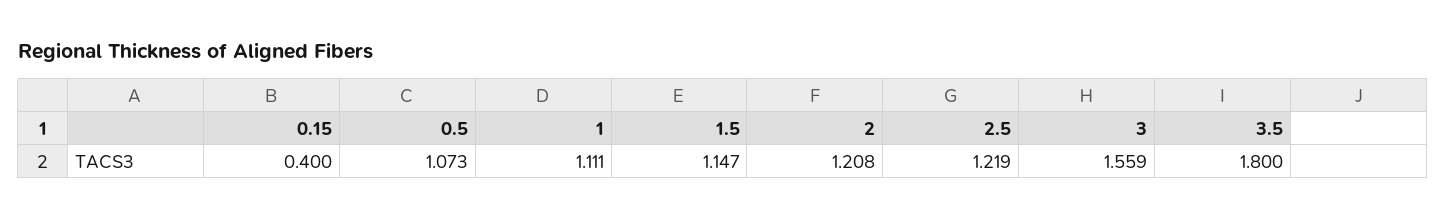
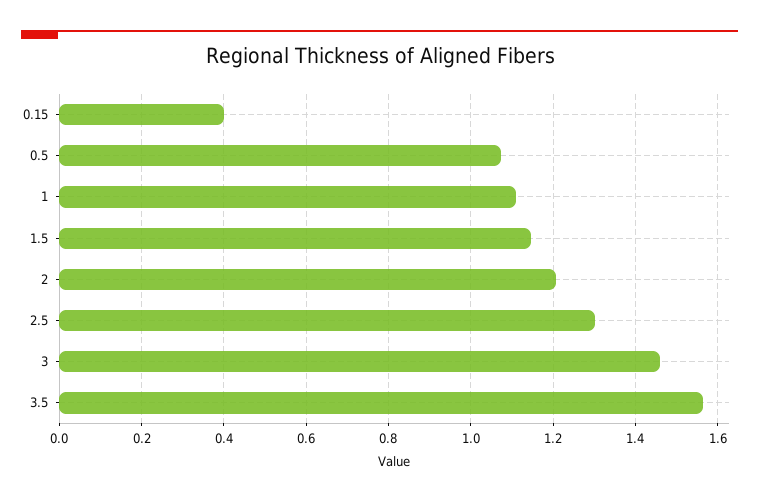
  {
    "0.15": 0.4,
    "0.5": 1.073,
    "1": 1.111,
    "1.5": 1.147,
    "2": 1.208,
-   "2.5": 1.219,
+   "2.5": 1.3,
-   "3": 1.559,
+   "3": 1.46,
-   "3.5": 1.8
+   "3.5": 1.56
  }

